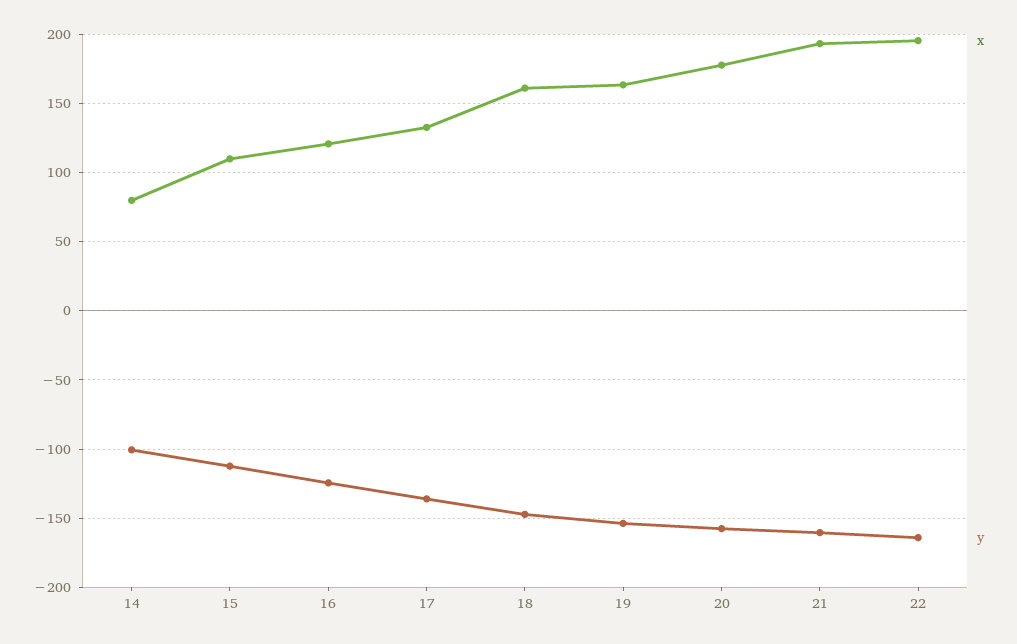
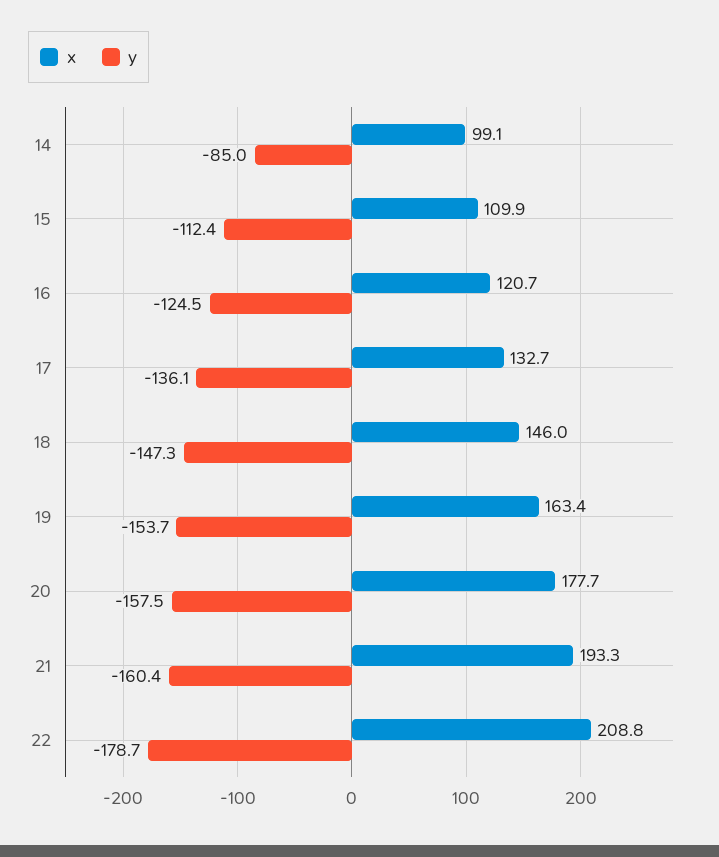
  {
    "x": {
-     "14": 80,
+     "14": 99.1,
      "15": 109.9,
      "16": 120.7,
      "17": 132.7,
-     "18": 160,
+     "18": 146,
      "19": 163.4,
      "20": 177.7,
      "21": 193.3,
-     "22": 195
+     "22": 208.8
    },
    "y": {
-     "14": -100,
+     "14": -85,
      "15": -112.4,
      "16": -124.5,
      "17": -136.1,
      "18": -147.3,
      "19": -153.7,
      "20": -157.5,
      "21": -160.4,
-     "22": -165
+     "22": -178.7
    }
  }

